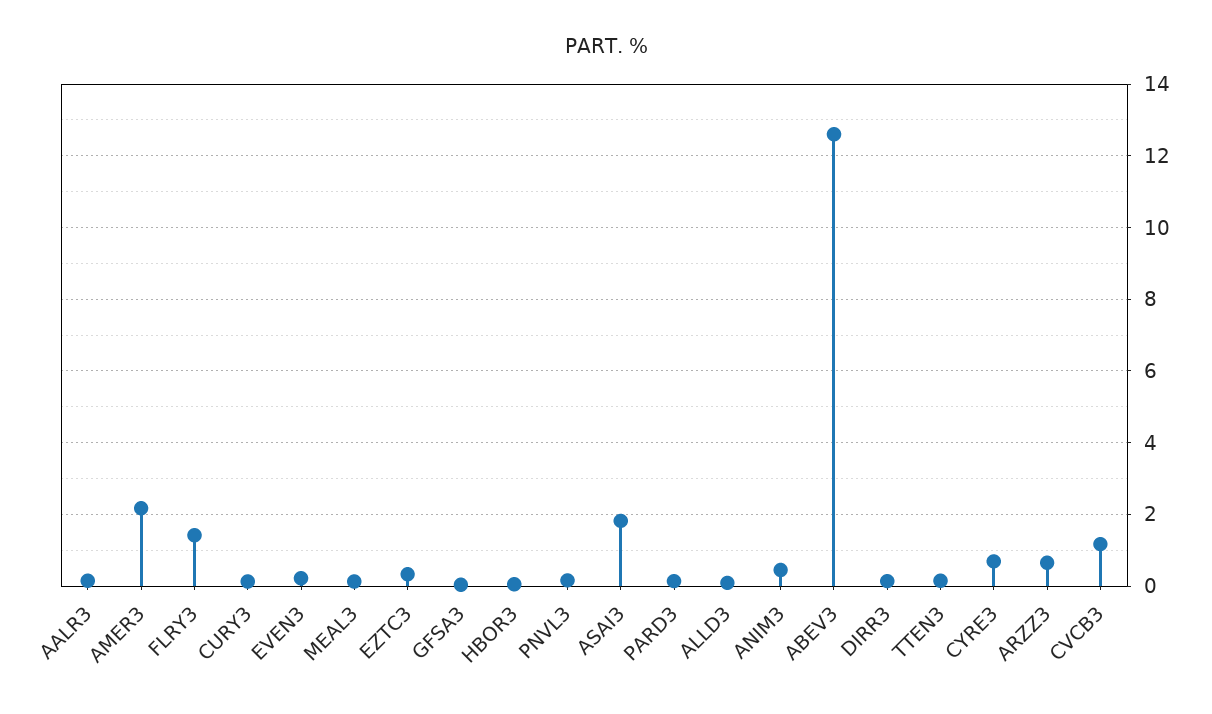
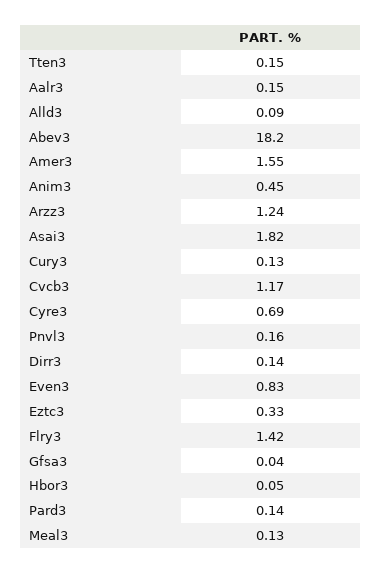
  {
    "AALR3": 0.15,
-   "AMER3": 2.2,
+   "AMER3": 1.55,
    "FLRY3": 1.42,
    "CURY3": 0.13,
-   "EVEN3": 0.2,
+   "EVEN3": 0.83,
    "MEAL3": 0.13,
    "EZTC3": 0.33,
    "GFSA3": 0.04,
    "HBOR3": 0.05,
    "PNVL3": 0.16,
    "ASAI3": 1.82,
    "PARD3": 0.14,
    "ALLD3": 0.09,
    "ANIM3": 0.45,
-   "ABEV3": 12.6,
+   "ABEV3": 18.2,
    "DIRR3": 0.14,
    "TTEN3": 0.15,
    "CYRE3": 0.69,
-   "ARZZ3": 0.6,
+   "ARZZ3": 1.24,
    "CVCB3": 1.17
  }

